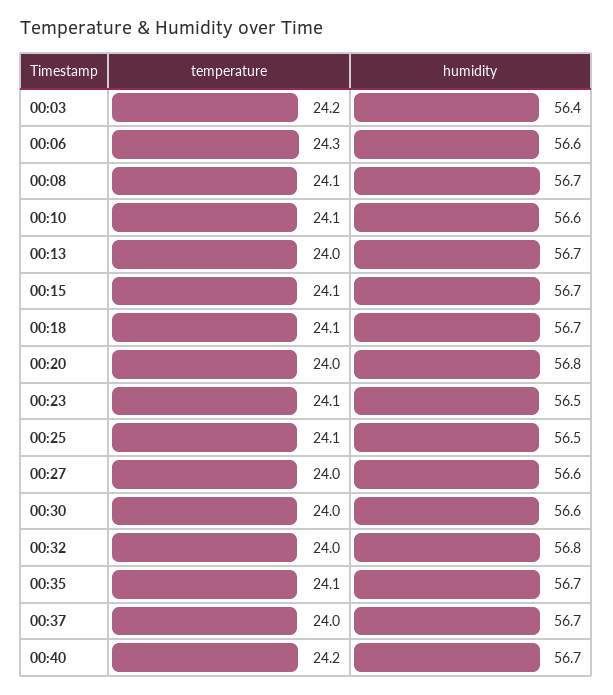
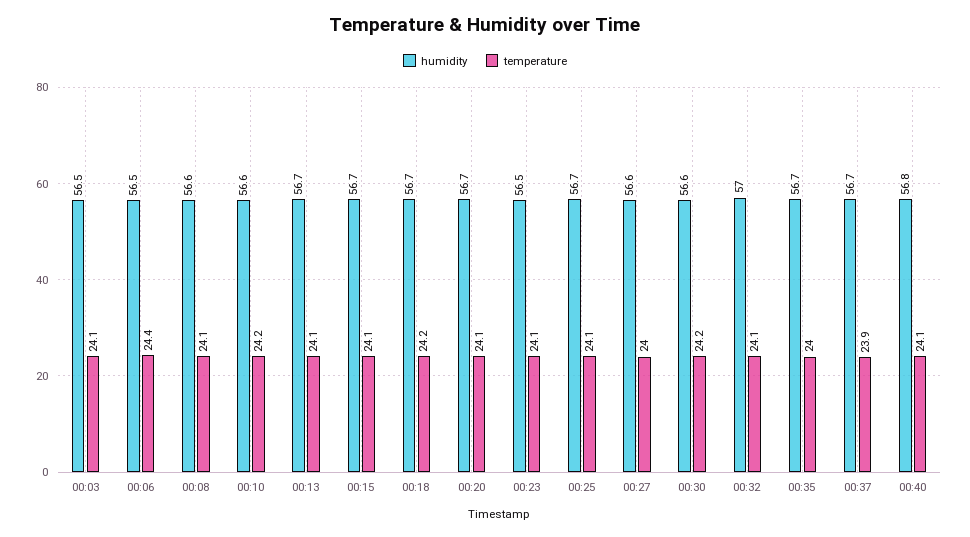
  {
    "temperature": {
-     "00:03": 24.2,
+     "00:03": 24.1,
-     "00:06": 24.3,
+     "00:06": 24.4,
      "00:08": 24.1,
-     "00:10": 24.1,
+     "00:10": 24.2,
-     "00:13": 24,
+     "00:13": 24.1,
      "00:15": 24.1,
-     "00:18": 24.1,
+     "00:18": 24.2,
-     "00:20": 24,
+     "00:20": 24.1,
      "00:23": 24.1,
      "00:25": 24.1,
      "00:27": 24,
-     "00:30": 24,
+     "00:30": 24.2,
-     "00:32": 24,
+     "00:32": 24.1,
-     "00:35": 24.1,
+     "00:35": 24,
-     "00:37": 24,
+     "00:37": 23.9,
-     "00:40": 24.2
+     "00:40": 24.1
    },
    "humidity": {
-     "00:03": 56.4,
+     "00:03": 56.5,
-     "00:06": 56.6,
+     "00:06": 56.5,
-     "00:08": 56.7,
+     "00:08": 56.6,
      "00:10": 56.6,
      "00:13": 56.7,
      "00:15": 56.7,
      "00:18": 56.7,
-     "00:20": 56.8,
+     "00:20": 56.7,
      "00:23": 56.5,
-     "00:25": 56.5,
+     "00:25": 56.7,
      "00:27": 56.6,
      "00:30": 56.6,
-     "00:32": 56.8,
+     "00:32": 57,
      "00:35": 56.7,
      "00:37": 56.7,
-     "00:40": 56.7
+     "00:40": 56.8
    }
  }

